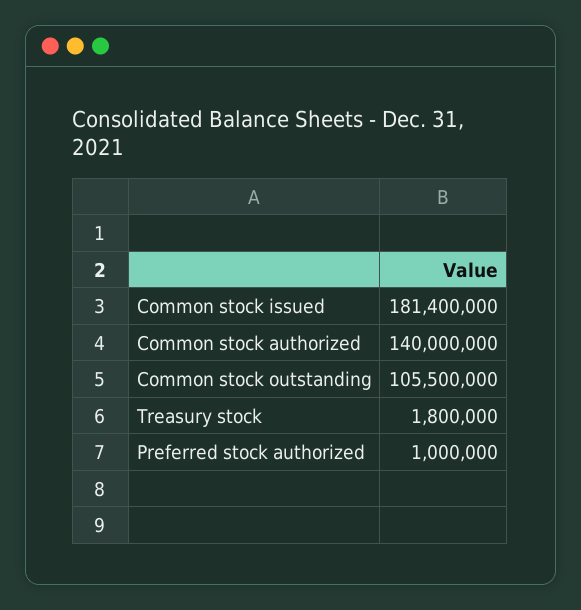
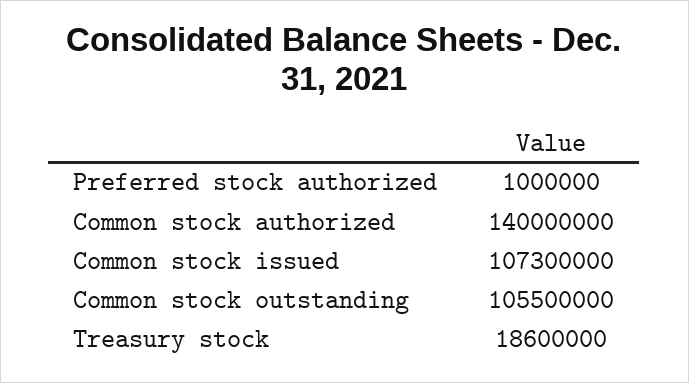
  {
-   "Common stock issued": 181400000,
+   "Common stock issued": 107300000,
    "Common stock authorized": 140000000,
    "Common stock outstanding": 105500000,
-   "Treasury stock": 1800000,
+   "Treasury stock": 18600000,
    "Preferred stock authorized": 1000000
  }

